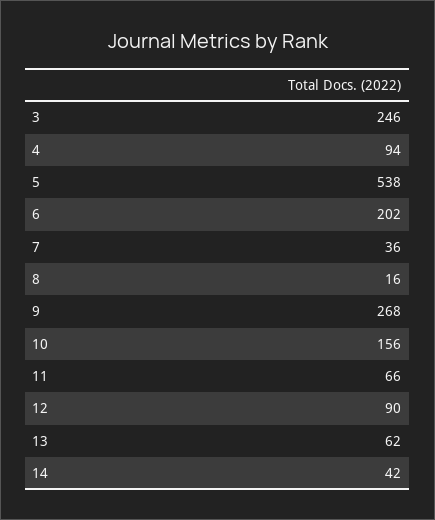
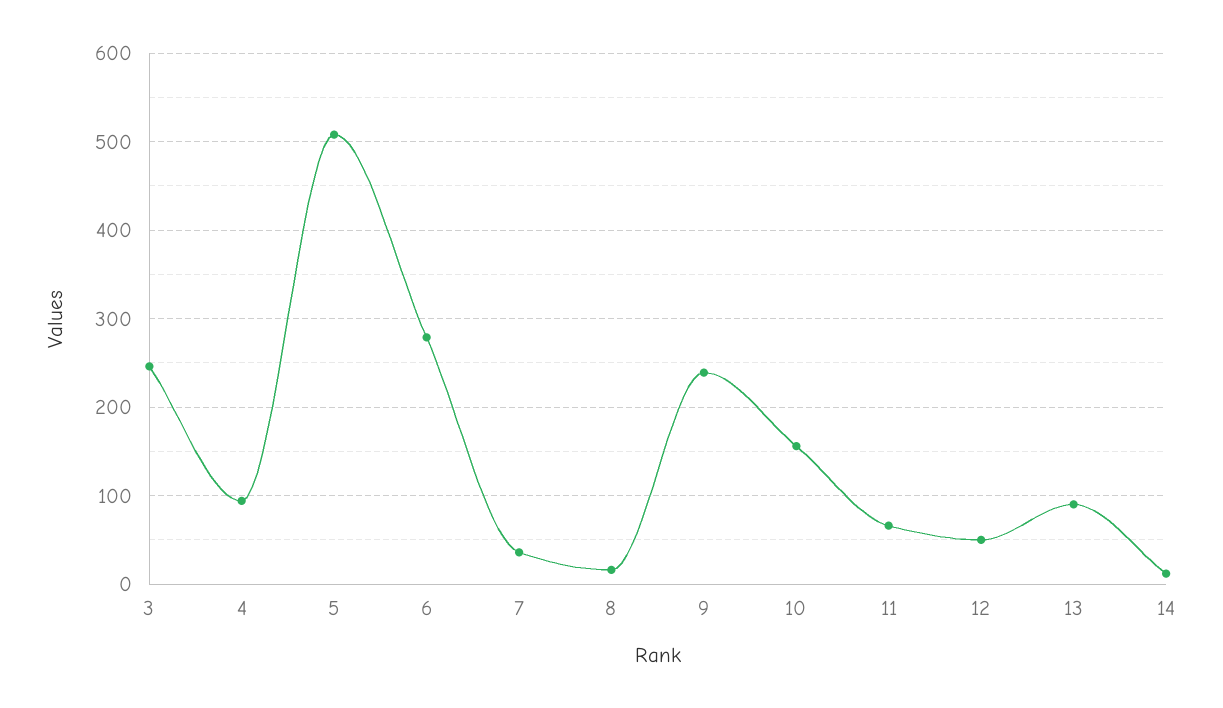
  {
    "3": 246,
    "4": 94,
-   "5": 538,
+   "5": 510,
-   "6": 202,
+   "6": 280,
    "7": 36,
    "8": 16,
-   "9": 268,
+   "9": 240,
    "10": 156,
    "11": 66,
-   "12": 90,
+   "12": 50,
-   "13": 62,
+   "13": 90,
-   "14": 42
+   "14": 10
  }

